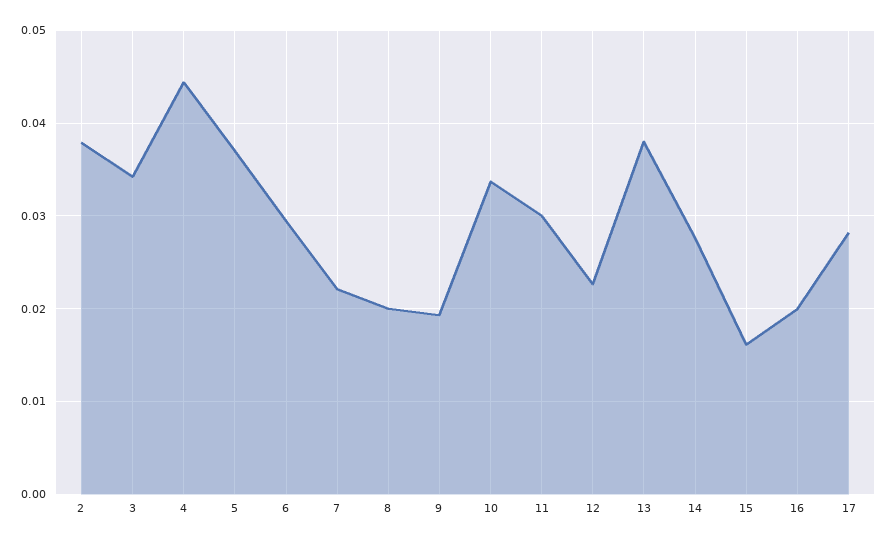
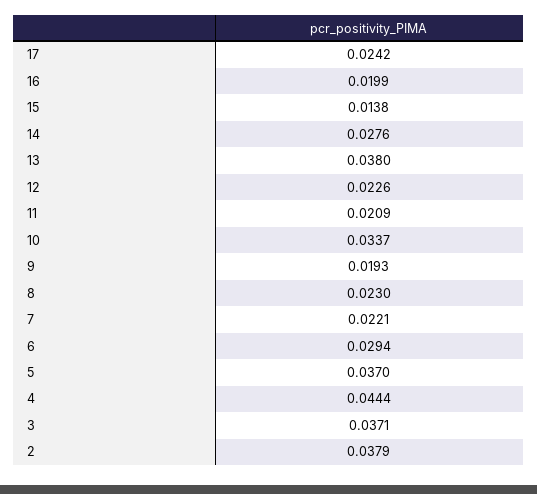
  {
    "2": 0.0379,
-   "3": 0.034,
+   "3": 0.0371,
    "4": 0.0444,
    "5": 0.037,
    "6": 0.0294,
    "7": 0.0221,
-   "8": 0.02,
+   "8": 0.023,
    "9": 0.0193,
    "10": 0.0337,
-   "11": 0.03,
+   "11": 0.0209,
    "12": 0.0226,
    "13": 0.038,
    "14": 0.0276,
-   "15": 0.016,
+   "15": 0.0138,
    "16": 0.0199,
-   "17": 0.028
+   "17": 0.0242
  }

